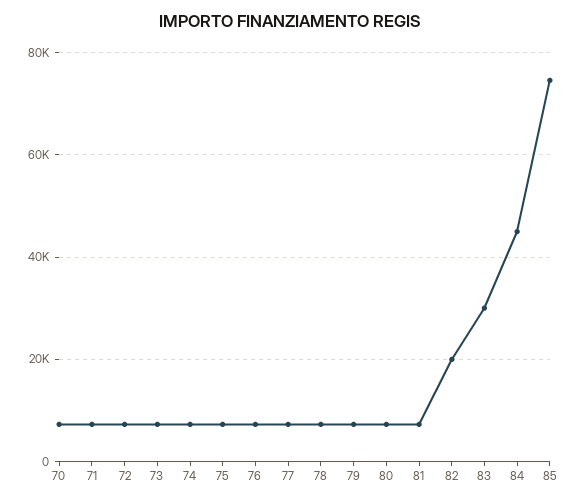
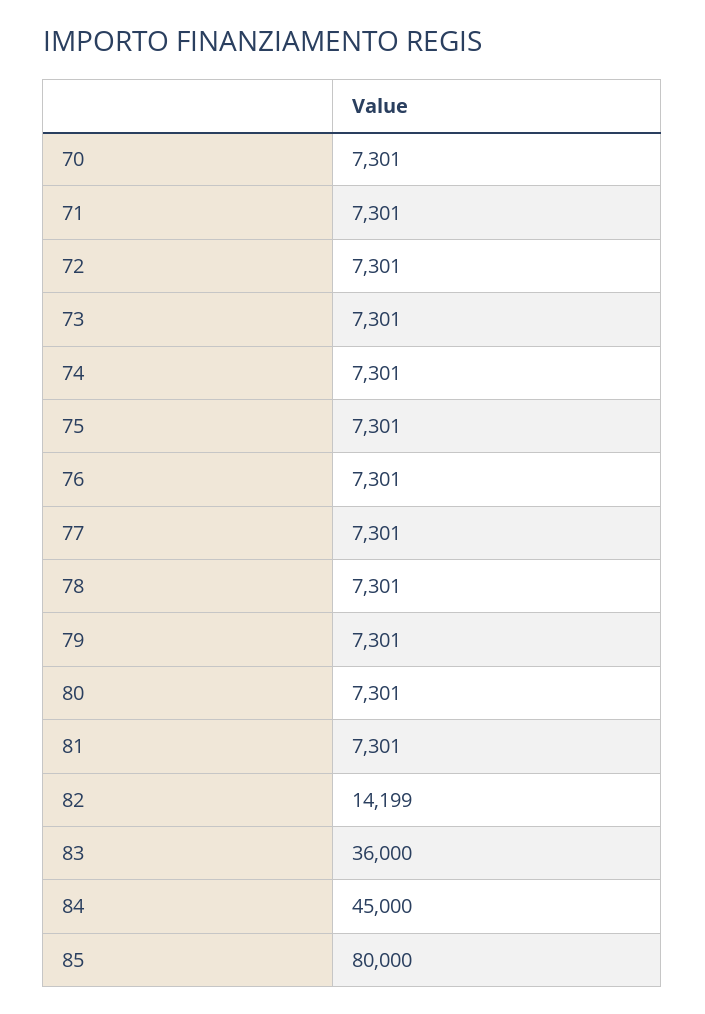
  {
    "70": 7301,
    "71": 7301,
    "72": 7301,
    "73": 7301,
    "74": 7301,
    "75": 7301,
    "76": 7301,
    "77": 7301,
    "78": 7301,
    "79": 7301,
    "80": 7301,
    "81": 7301,
-   "82": 20000,
+   "82": 14199,
-   "83": 30000,
+   "83": 36000,
    "84": 45000,
-   "85": 74000
+   "85": 80000
  }

